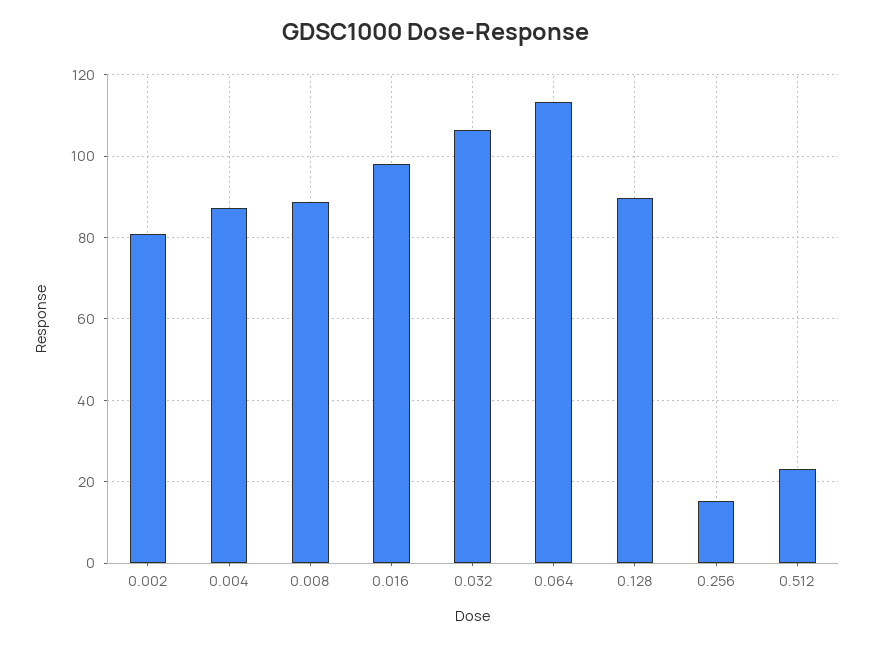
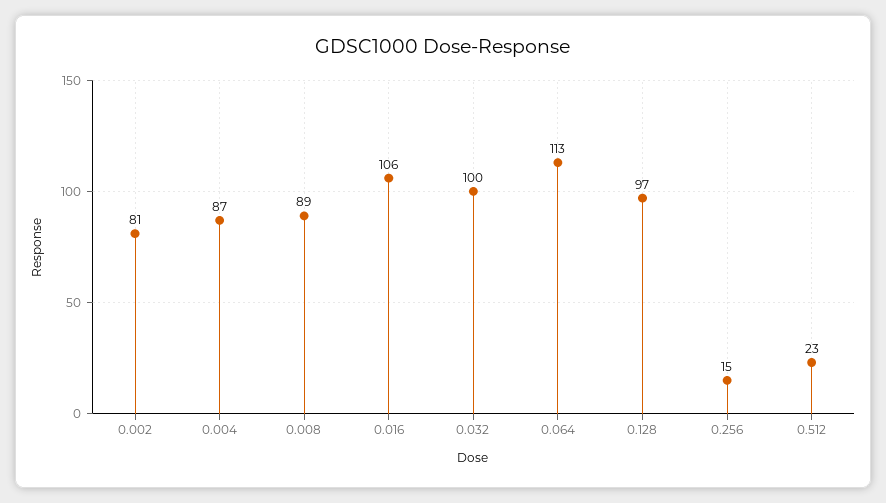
  {
    "0.002": 81,
    "0.004": 87,
    "0.008": 89,
-   "0.016": 98,
+   "0.016": 106,
-   "0.032": 106,
+   "0.032": 100,
    "0.064": 113,
-   "0.128": 90,
+   "0.128": 97,
    "0.256": 15,
    "0.512": 23
  }

